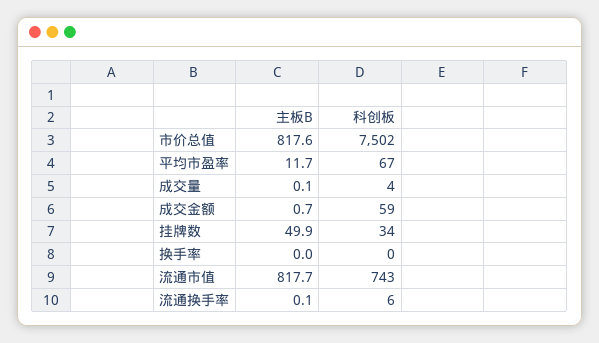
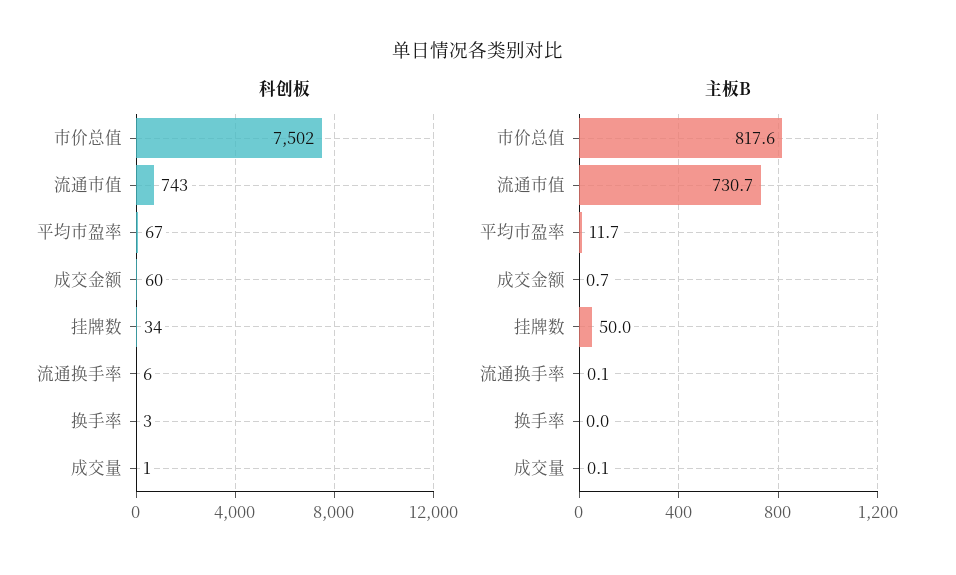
  {
    "主板B": {
      "市价总值": 817.6,
      "平均市盈率": 11.7,
      "成交量": 0.1,
      "成交金额": 0.7,
-     "挂牌数": 49.9,
+     "挂牌数": 50,
      "换手率": 0,
-     "流通市值": 817.7,
+     "流通市值": 730.7,
      "流通换手率": 0.1
    },
    "科创板": {
      "市价总值": 7502,
      "平均市盈率": 67,
-     "成交量": 4,
+     "成交量": 1,
-     "成交金额": 59,
+     "成交金额": 60,
      "挂牌数": 34,
-     "换手率": 0,
+     "换手率": 3,
      "流通市值": 743,
      "流通换手率": 6
    }
  }

